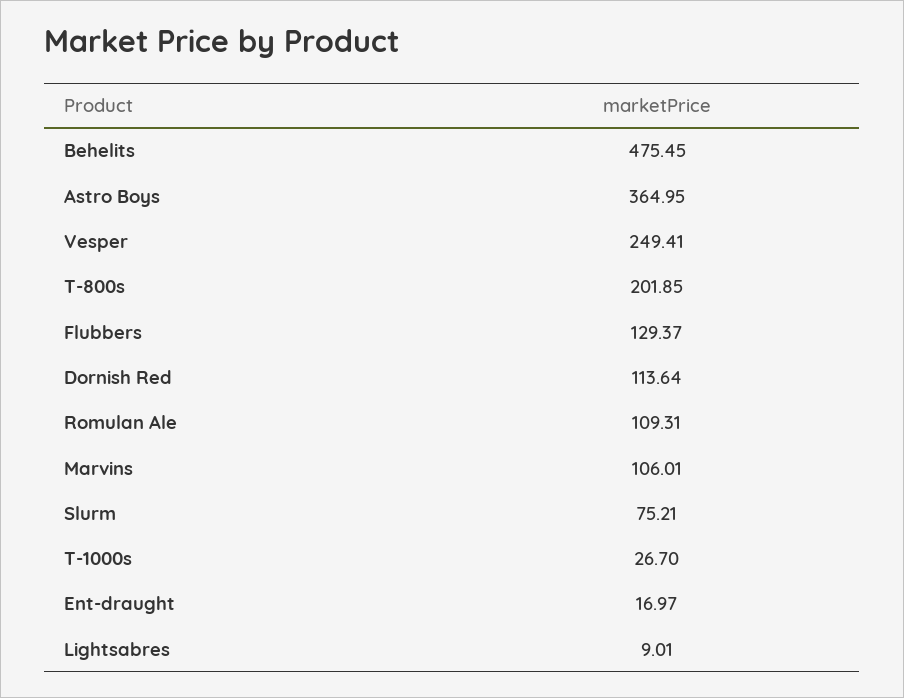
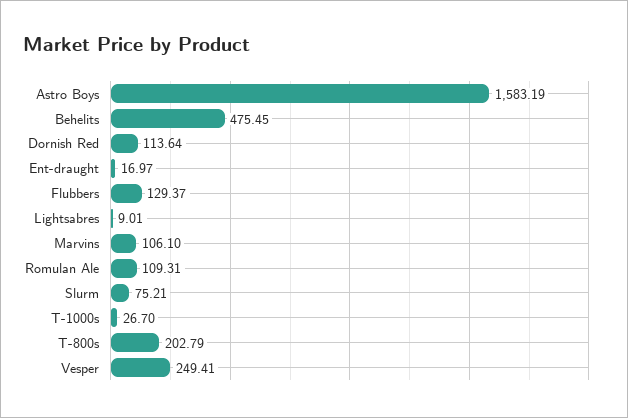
  {
    "Behelits": 475.45,
-   "Astro Boys": 364.95,
+   "Astro Boys": 1583.19,
    "Vesper": 249.41,
-   "T-800s": 201.85,
+   "T-800s": 202.79,
    "Flubbers": 129.37,
    "Dornish Red": 113.64,
    "Romulan Ale": 109.31,
-   "Marvins": 106.01,
+   "Marvins": 106.1,
    "Slurm": 75.21,
    "T-1000s": 26.7,
    "Ent-draught": 16.97,
    "Lightsabres": 9.01
  }

